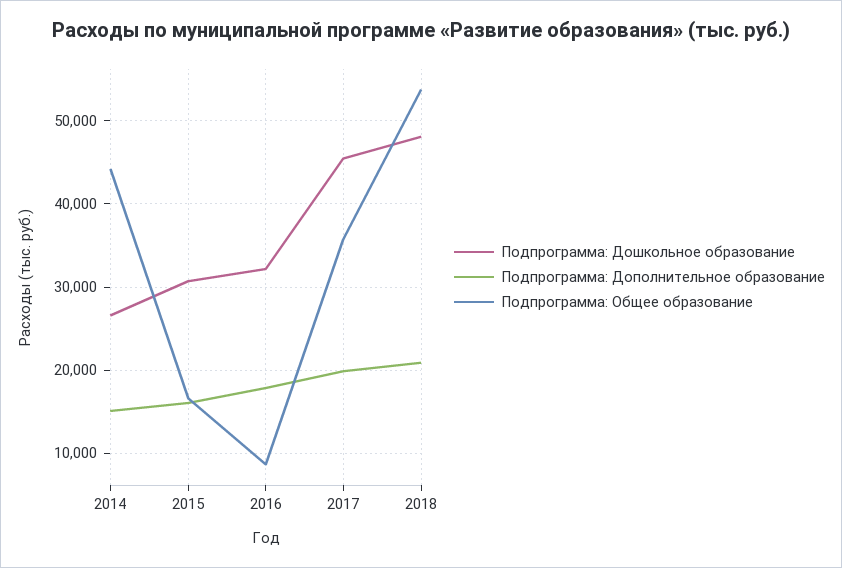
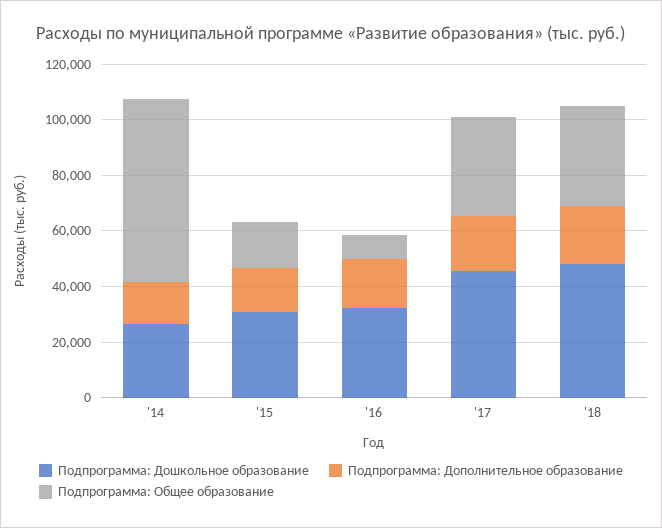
  {
    "Подпрограмма: Дошкольное образование": {
      "2014": 27000,
      "2015": 31000,
      "2016": 32000,
      "2017": 45000,
      "2018": 48000
    },
    "Подпрограмма: Дополнительное образование": {
      "2014": 15000,
      "2015": 16000,
      "2016": 18000,
      "2017": 20000,
      "2018": 21000
    },
    "Подпрограмма: Общее образование": {
-     "2014": 44000,
+     "2014": 65000,
      "2015": 17000,
      "2016": 9000,
      "2017": 36000,
-     "2018": 54000
+     "2018": 35000
    }
  }

